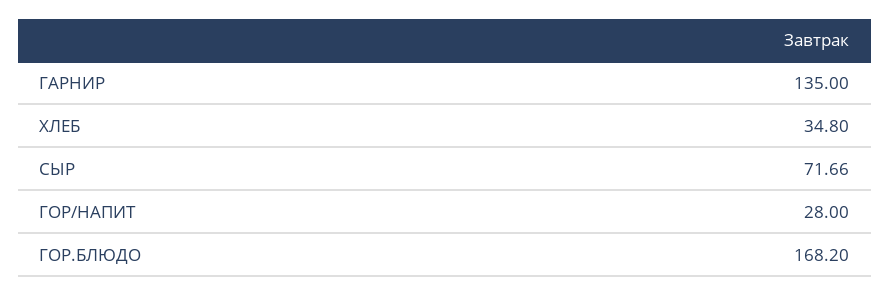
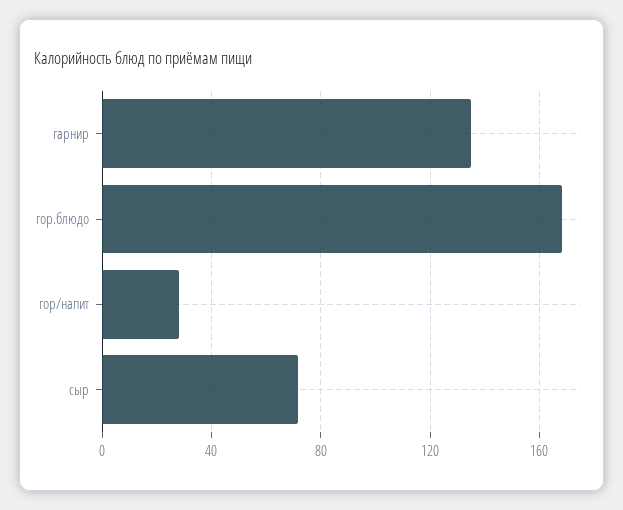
  {
    "ГАРНИР": 135,
-   "ХЛЕБ": 34.8,
    "СЫР": 71.66,
    "ГОР/НАПИТ": 28,
    "ГОР.БЛЮДО": 168.2
  }

